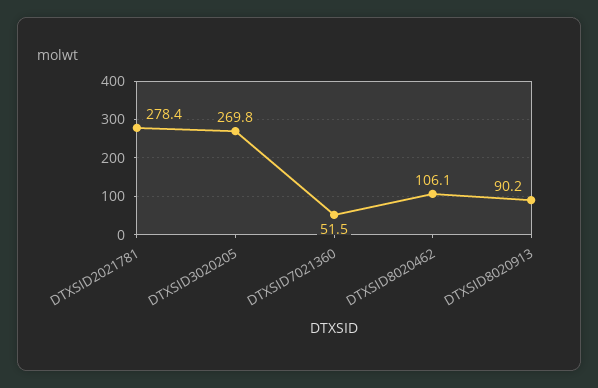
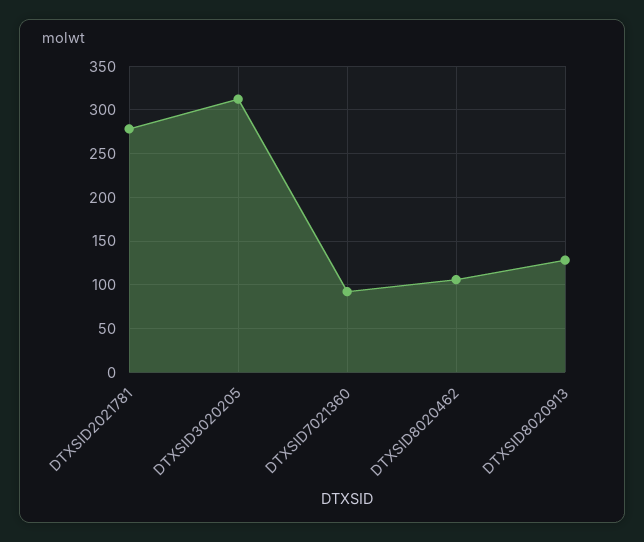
  {
    "DTXSID2021781": 278.4,
-   "DTXSID3020205": 269.8,
+   "DTXSID3020205": 310,
-   "DTXSID7021360": 51.5,
+   "DTXSID7021360": 90,
    "DTXSID8020462": 106.1,
-   "DTXSID8020913": 90.2
+   "DTXSID8020913": 130
  }

